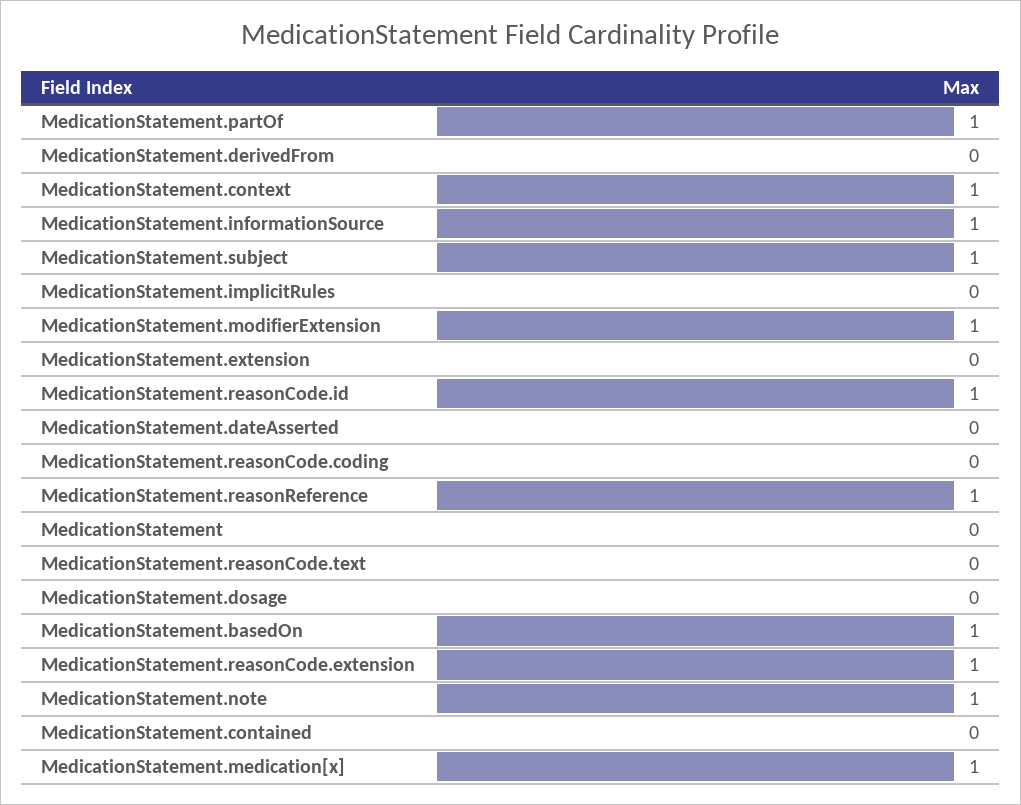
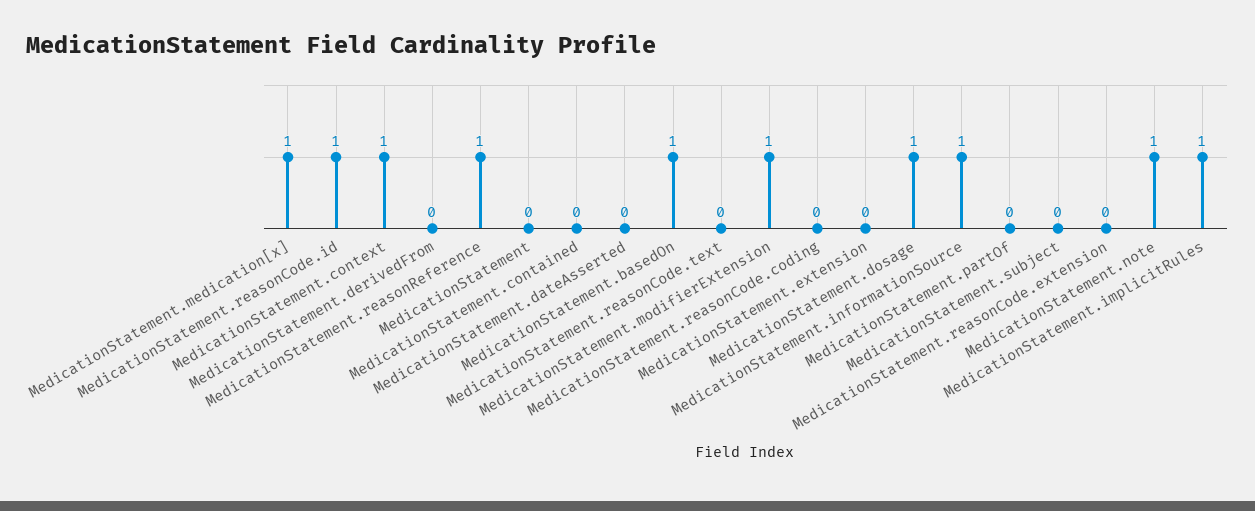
  {
-   "MedicationStatement.partOf": 1,
+   "MedicationStatement.partOf": 0,
    "MedicationStatement.derivedFrom": 0,
    "MedicationStatement.context": 1,
    "MedicationStatement.informationSource": 1,
-   "MedicationStatement.subject": 1,
+   "MedicationStatement.subject": 0,
-   "MedicationStatement.implicitRules": 0,
+   "MedicationStatement.implicitRules": 1,
    "MedicationStatement.modifierExtension": 1,
    "MedicationStatement.extension": 0,
    "MedicationStatement.reasonCode.id": 1,
    "MedicationStatement.dateAsserted": 0,
    "MedicationStatement.reasonCode.coding": 0,
    "MedicationStatement.reasonReference": 1,
    "MedicationStatement": 0,
    "MedicationStatement.reasonCode.text": 0,
-   "MedicationStatement.dosage": 0,
+   "MedicationStatement.dosage": 1,
    "MedicationStatement.basedOn": 1,
-   "MedicationStatement.reasonCode.extension": 1,
+   "MedicationStatement.reasonCode.extension": 0,
    "MedicationStatement.note": 1,
    "MedicationStatement.contained": 0,
    "MedicationStatement.medication[x]": 1
  }

